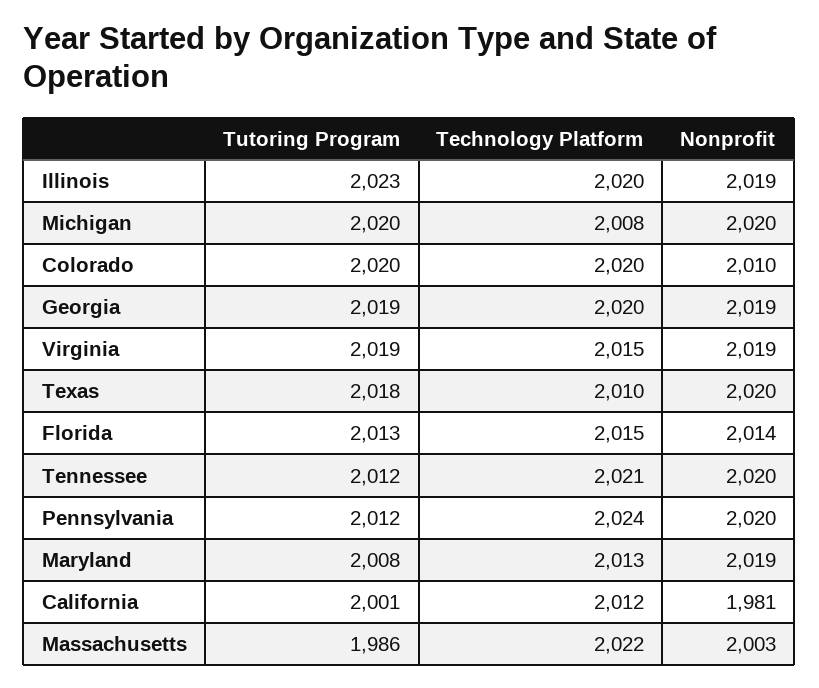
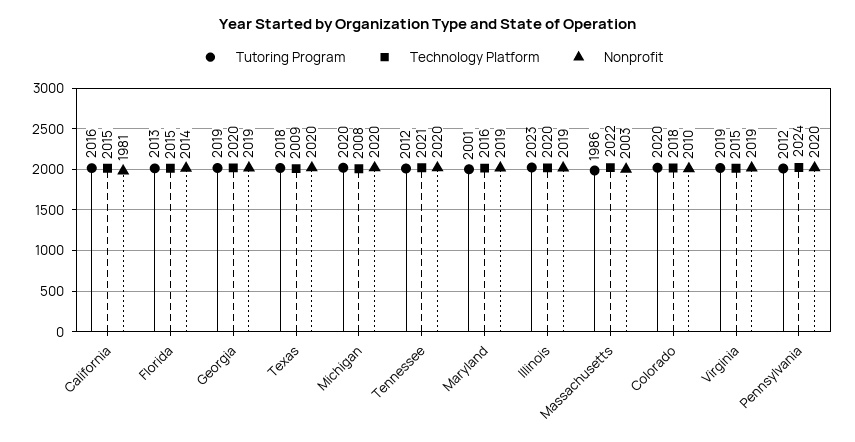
  {
    "Tutoring Program": {
      "Illinois": 2023,
      "Michigan": 2020,
      "Colorado": 2020,
      "Georgia": 2019,
      "Virginia": 2019,
      "Texas": 2018,
      "Florida": 2013,
      "Tennessee": 2012,
      "Pennsylvania": 2012,
-     "Maryland": 2008,
+     "Maryland": 2001,
-     "California": 2001,
+     "California": 2016,
      "Massachusetts": 1986
    },
    "Technology Platform": {
      "Illinois": 2020,
      "Michigan": 2008,
-     "Colorado": 2020,
+     "Colorado": 2018,
      "Georgia": 2020,
      "Virginia": 2015,
-     "Texas": 2010,
+     "Texas": 2009,
      "Florida": 2015,
      "Tennessee": 2021,
      "Pennsylvania": 2024,
-     "Maryland": 2013,
+     "Maryland": 2016,
-     "California": 2012,
+     "California": 2015,
      "Massachusetts": 2022
    },
    "Nonprofit": {
      "Illinois": 2019,
      "Michigan": 2020,
      "Colorado": 2010,
      "Georgia": 2019,
      "Virginia": 2019,
      "Texas": 2020,
      "Florida": 2014,
      "Tennessee": 2020,
      "Pennsylvania": 2020,
      "Maryland": 2019,
      "California": 1981,
      "Massachusetts": 2003
    }
  }

